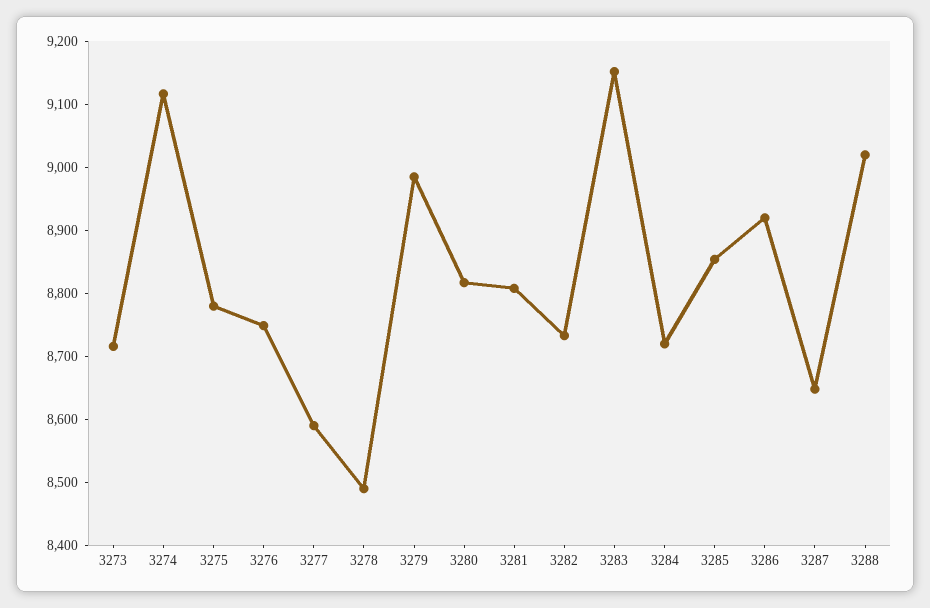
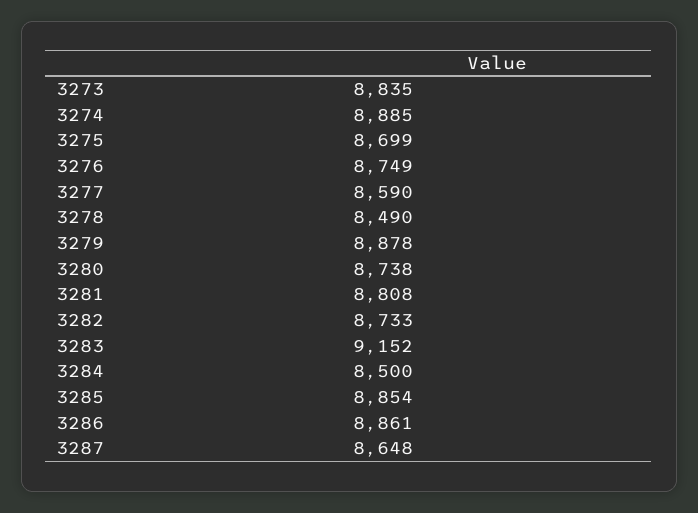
  {
-   "3273": 8720,
+   "3273": 8835,
-   "3274": 9120,
+   "3274": 8885,
-   "3275": 8780,
+   "3275": 8699,
    "3276": 8749,
    "3277": 8590,
    "3278": 8490,
-   "3279": 8980,
+   "3279": 8878,
-   "3280": 8820,
+   "3280": 8738,
    "3281": 8808,
    "3282": 8733,
    "3283": 9152,
-   "3284": 8720,
+   "3284": 8500,
    "3285": 8854,
-   "3286": 8920,
+   "3286": 8861,
-   "3287": 8648,
+   "3287": 8648
-   "3288": 9020
  }

